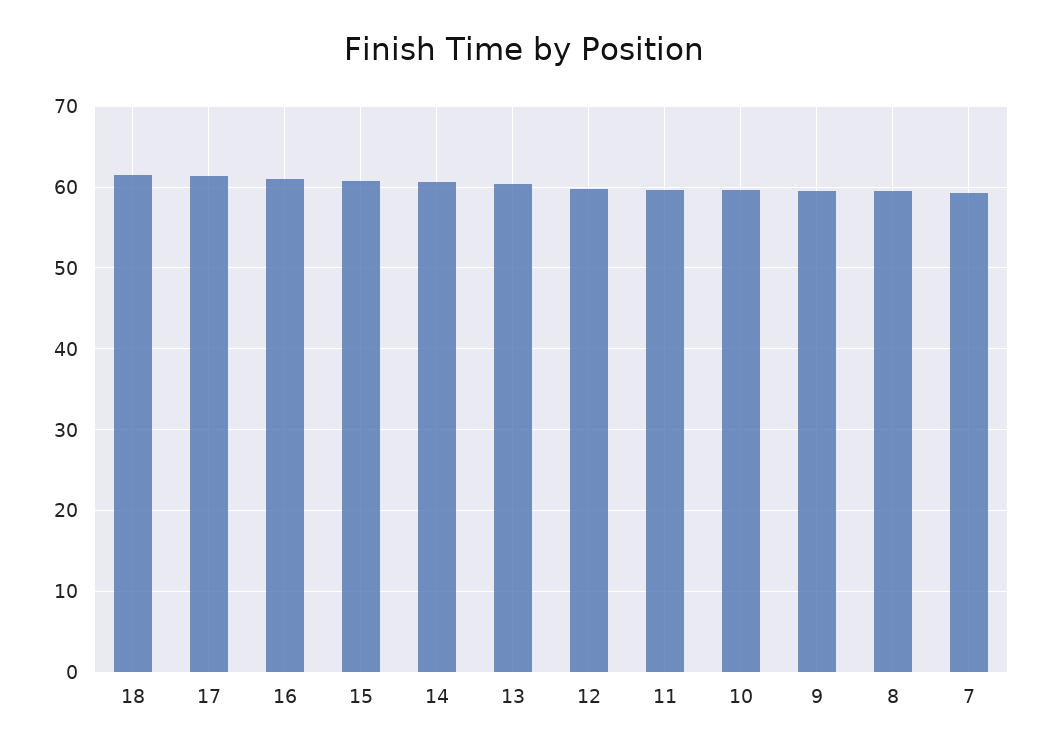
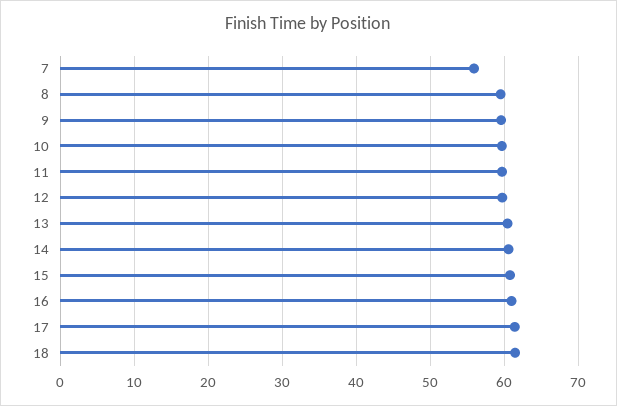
  {
    "18": 61,
    "17": 61,
    "16": 61,
    "15": 61,
    "14": 61,
    "13": 60,
    "12": 60,
    "11": 60,
    "10": 60,
    "9": 60,
    "8": 60,
-   "7": 59
+   "7": 56
  }

